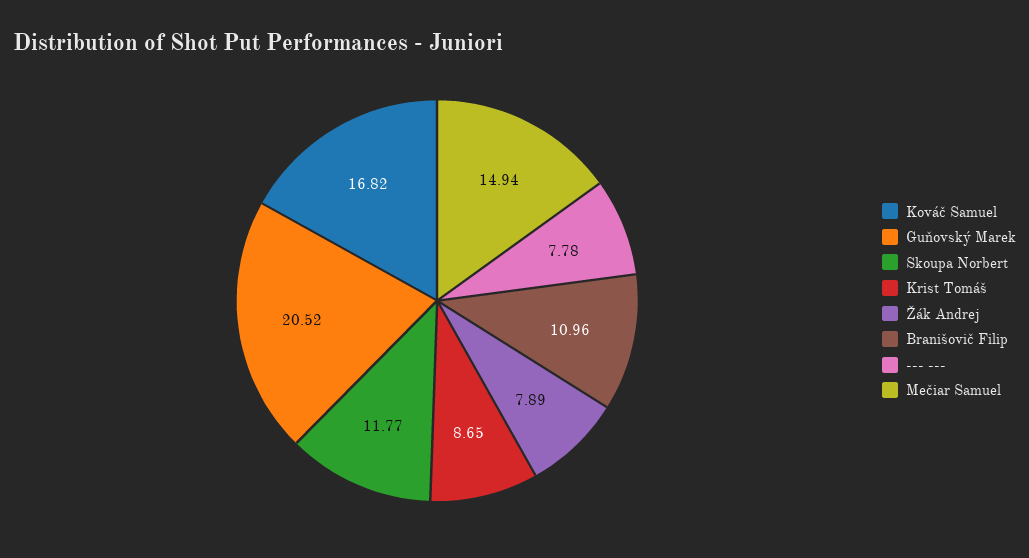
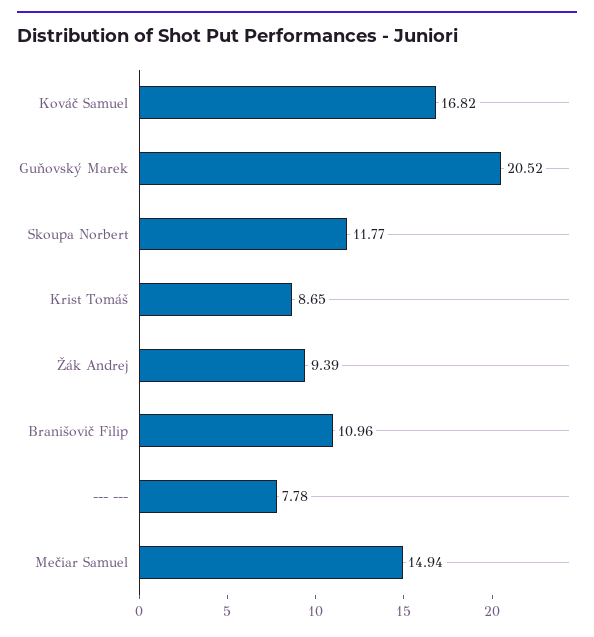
  {
    "Kováč Samuel": 16.82,
    "Guňovský Marek": 20.52,
    "Skoupa Norbert": 11.77,
    "Krist Tomáš": 8.65,
-   "Žák Andrej": 7.89,
+   "Žák Andrej": 9.39,
    "Branišovič Filip": 10.96,
    "--- ---": 7.78,
    "Mečiar Samuel": 14.94
  }

